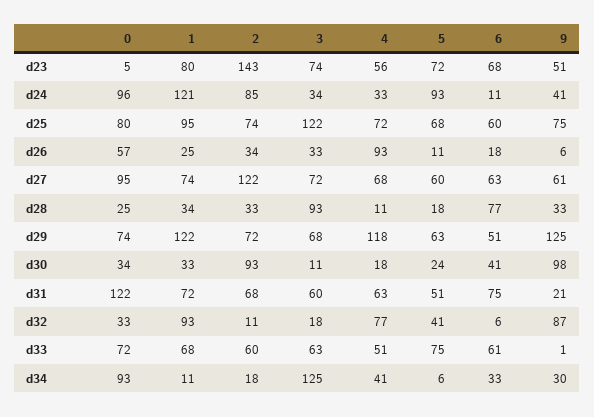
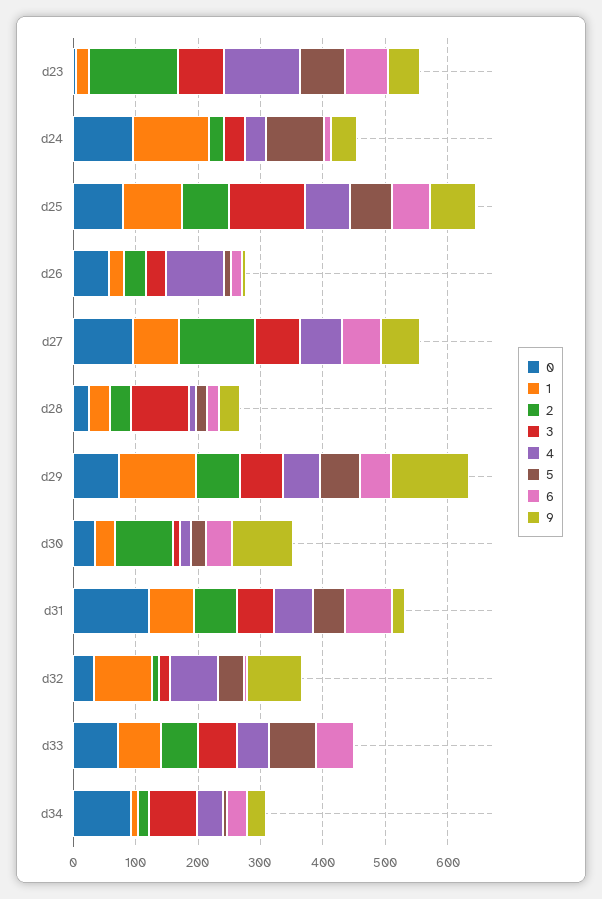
  {
    "0": {
      "d23": 5,
      "d24": 96,
      "d25": 80,
      "d26": 57,
      "d27": 95,
      "d28": 25,
      "d29": 74,
      "d30": 34,
      "d31": 122,
      "d32": 33,
      "d33": 72,
      "d34": 93
    },
    "1": {
-     "d23": 80,
+     "d23": 20,
      "d24": 121,
      "d25": 95,
      "d26": 25,
      "d27": 74,
      "d28": 34,
      "d29": 122,
      "d30": 33,
      "d31": 72,
      "d32": 93,
      "d33": 68,
      "d34": 11
    },
    "2": {
      "d23": 143,
-     "d24": 85,
+     "d24": 20,
      "d25": 74,
      "d26": 34,
      "d27": 122,
      "d28": 33,
      "d29": 72,
      "d30": 93,
      "d31": 68,
      "d32": 11,
      "d33": 60,
      "d34": 18
    },
    "3": {
      "d23": 74,
      "d24": 34,
      "d25": 122,
      "d26": 33,
      "d27": 72,
      "d28": 93,
      "d29": 68,
      "d30": 11,
      "d31": 60,
      "d32": 18,
      "d33": 63,
-     "d34": 125
+     "d34": 80
    },
    "4": {
-     "d23": 56,
+     "d23": 120,
      "d24": 33,
      "d25": 72,
      "d26": 93,
      "d27": 68,
      "d28": 11,
-     "d29": 118,
+     "d29": 60,
      "d30": 18,
      "d31": 63,
      "d32": 77,
      "d33": 51,
      "d34": 41
    },
    "5": {
      "d23": 72,
      "d24": 93,
      "d25": 68,
      "d26": 11,
-     "d27": 60,
+     "d27": 0,
      "d28": 18,
      "d29": 63,
      "d30": 24,
      "d31": 51,
      "d32": 41,
      "d33": 75,
      "d34": 6
    },
    "6": {
      "d23": 68,
      "d24": 11,
      "d25": 60,
      "d26": 18,
      "d27": 63,
-     "d28": 77,
+     "d28": 20,
      "d29": 51,
      "d30": 41,
      "d31": 75,
      "d32": 6,
      "d33": 61,
      "d34": 33
    },
    "9": {
      "d23": 51,
      "d24": 41,
      "d25": 75,
      "d26": 6,
      "d27": 61,
      "d28": 33,
      "d29": 125,
      "d30": 98,
      "d31": 21,
      "d32": 87,
      "d33": 1,
      "d34": 30
    }
  }

